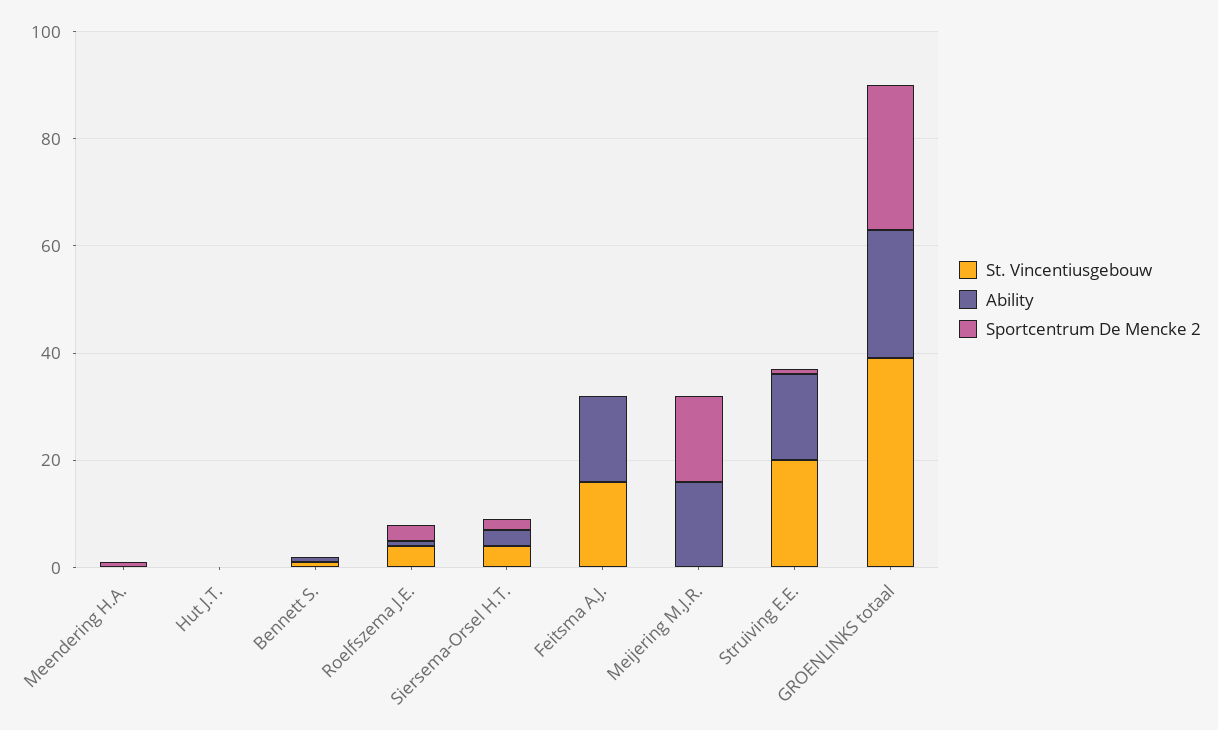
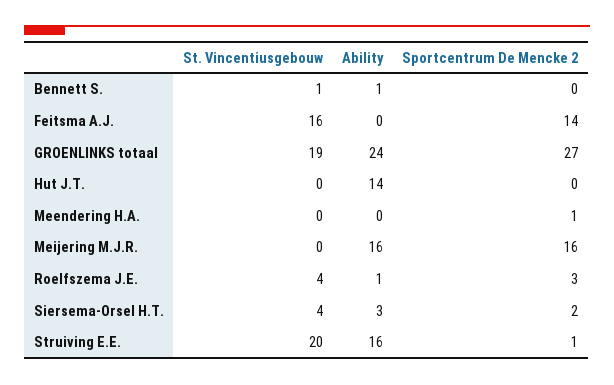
  {
    "St. Vincentiusgebouw": {
      "Meendering H.A.": 0,
      "Hut J.T.": 0,
      "Bennett S.": 1,
      "Roelfszema J.E.": 4,
      "Siersema-Orsel H.T.": 4,
      "Feitsma A.J.": 16,
      "Meijering M.J.R.": 0,
      "Struiving E.E.": 20,
-     "GROENLINKS totaal": 40
+     "GROENLINKS totaal": 19
    },
    "Ability": {
      "Meendering H.A.": 0,
-     "Hut J.T.": 0,
+     "Hut J.T.": 14,
      "Bennett S.": 1,
      "Roelfszema J.E.": 1,
      "Siersema-Orsel H.T.": 3,
-     "Feitsma A.J.": 15,
+     "Feitsma A.J.": 0,
      "Meijering M.J.R.": 16,
      "Struiving E.E.": 16,
      "GROENLINKS totaal": 24
    },
    "Sportcentrum De Mencke 2": {
      "Meendering H.A.": 1,
      "Hut J.T.": 0,
      "Bennett S.": 0,
      "Roelfszema J.E.": 3,
      "Siersema-Orsel H.T.": 2,
-     "Feitsma A.J.": 0,
+     "Feitsma A.J.": 14,
      "Meijering M.J.R.": 16,
      "Struiving E.E.": 1,
      "GROENLINKS totaal": 27
    }
  }

